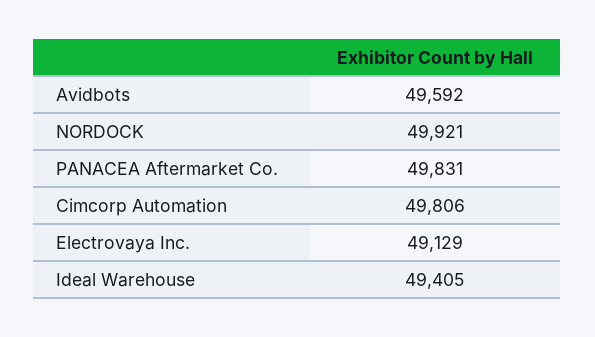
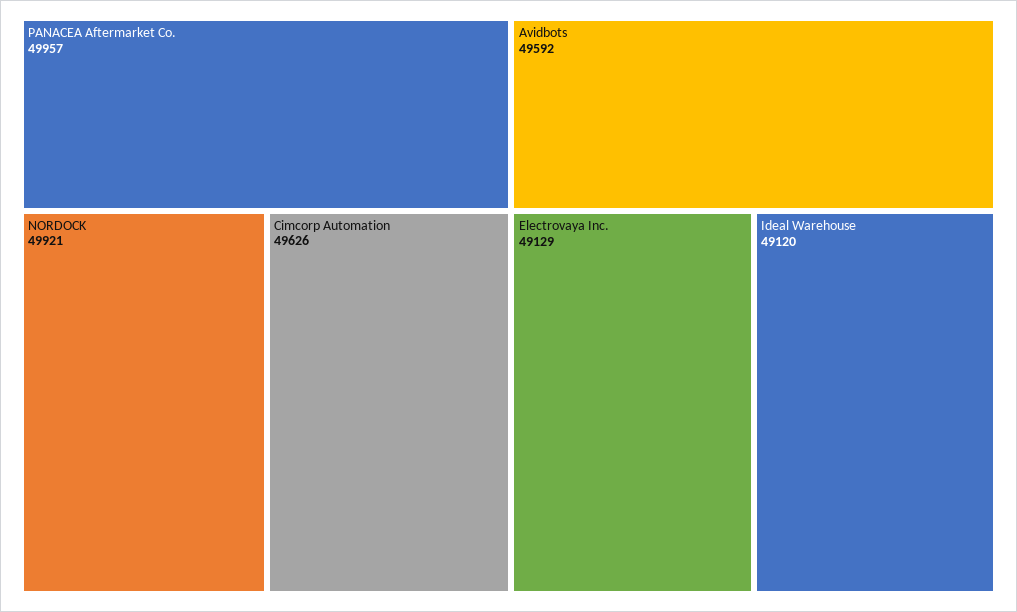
  {
    "Avidbots": 49592,
    "NORDOCK": 49921,
-   "PANACEA Aftermarket Co.": 49831,
+   "PANACEA Aftermarket Co.": 49957,
-   "Cimcorp Automation": 49806,
+   "Cimcorp Automation": 49626,
    "Electrovaya Inc.": 49129,
-   "Ideal Warehouse": 49405
+   "Ideal Warehouse": 49120
  }

